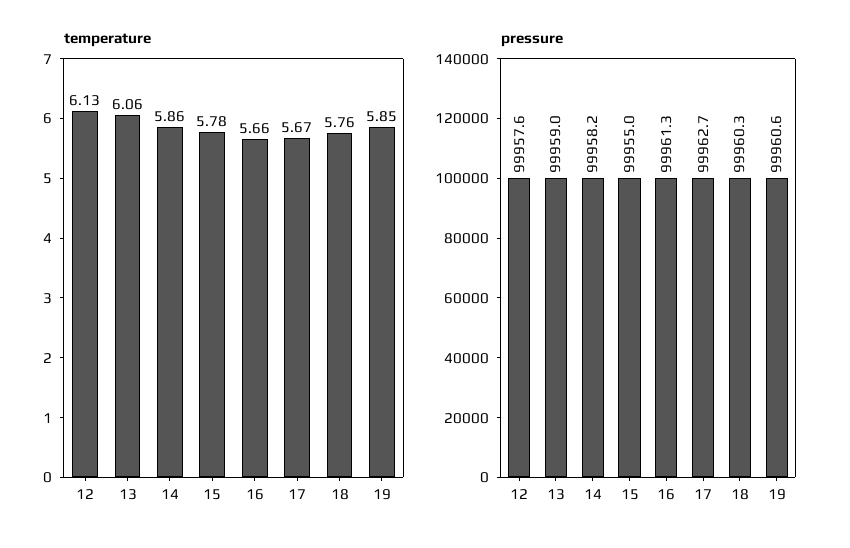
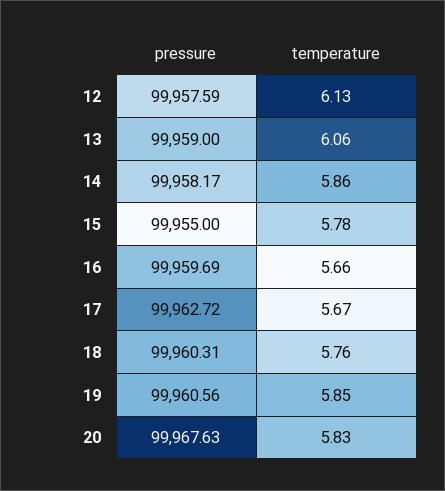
  {
    "temperature": {
      "12": 6.13,
      "13": 6.06,
      "14": 5.86,
      "15": 5.78,
      "16": 5.66,
      "17": 5.67,
      "18": 5.76,
-     "19": 5.85
+     "19": 5.85,
+     "20": 5.83
    },
    "pressure": {
      "12": 99957.59,
      "13": 99959,
      "14": 99958.17,
      "15": 99955,
-     "16": 99961.3,
+     "16": 99959.69,
      "17": 99962.72,
      "18": 99960.31,
-     "19": 99960.56
+     "19": 99960.56,
+     "20": 99967.63
    }
  }

